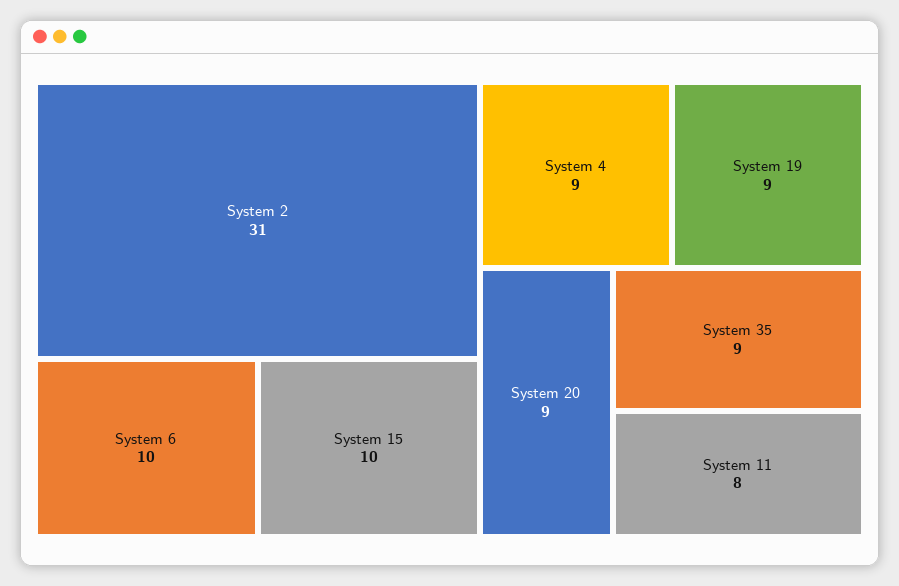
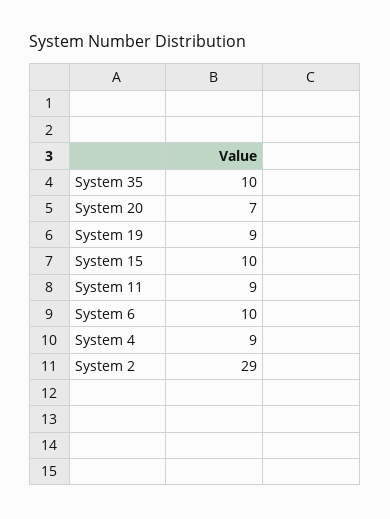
  {
-   "System 2": 31,
+   "System 2": 29,
    "System 6": 10,
    "System 15": 10,
    "System 4": 9,
    "System 19": 9,
-   "System 20": 9,
+   "System 20": 7,
-   "System 35": 9,
+   "System 35": 10,
-   "System 11": 8
+   "System 11": 9
  }

